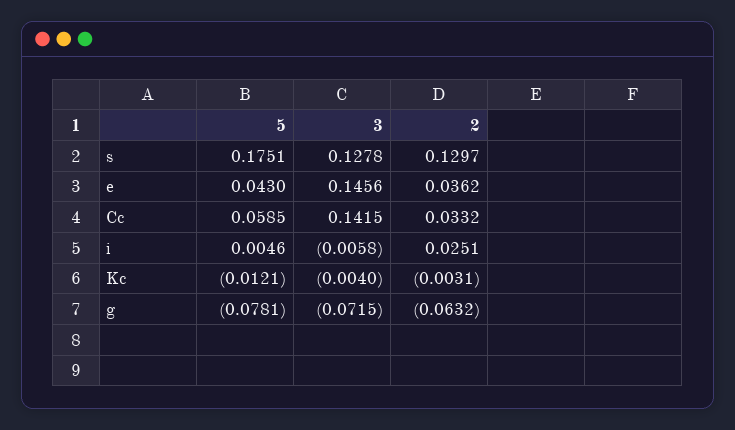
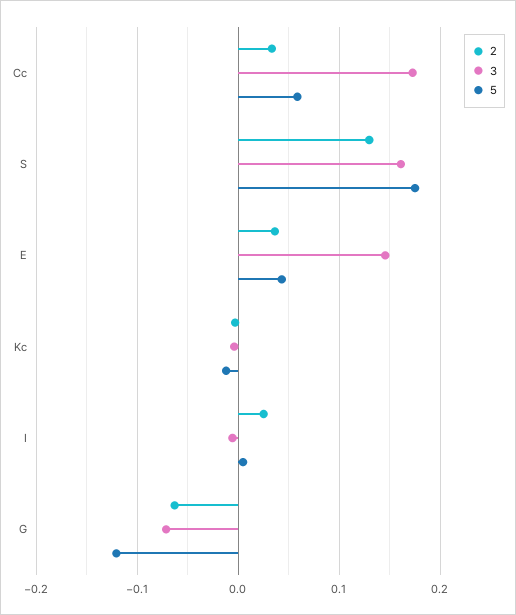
  {
    "5": {
      "s": 0.1751,
      "e": 0.043,
      "Cc": 0.0585,
      "i": 0.0046,
      "Kc": -0.0121,
-     "g": -0.0781
+     "g": -0.12
    },
    "3": {
-     "s": 0.1278,
+     "s": 0.16,
      "e": 0.1456,
-     "Cc": 0.1415,
+     "Cc": 0.17,
      "i": -0.0058,
      "Kc": -0.004,
      "g": -0.0715
    },
    "2": {
      "s": 0.1297,
      "e": 0.0362,
      "Cc": 0.0332,
      "i": 0.0251,
      "Kc": -0.0031,
      "g": -0.0632
    }
  }

